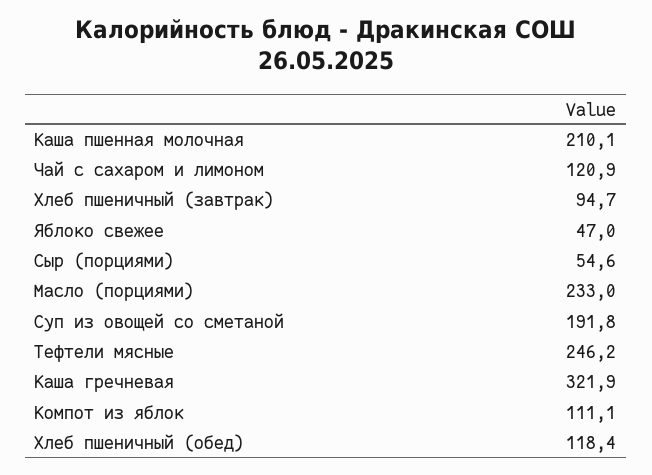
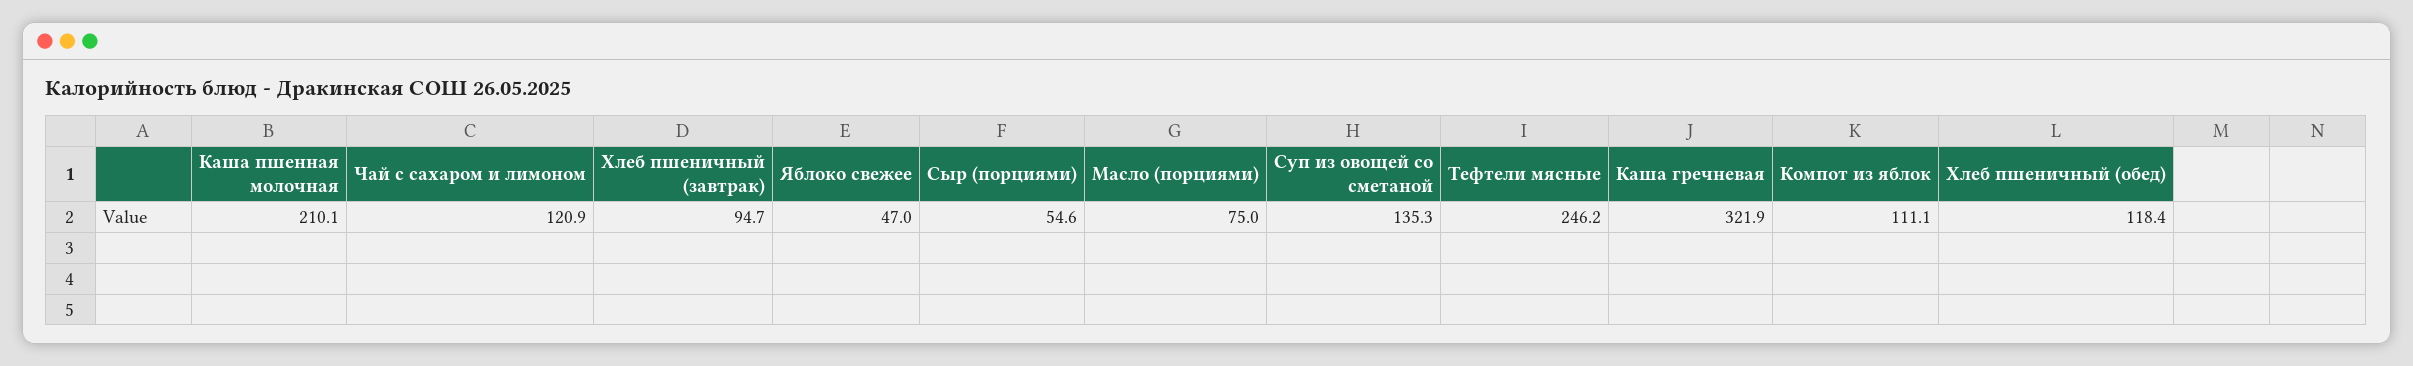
  {
    "Каша пшенная молочная": 210.1,
    "Чай с сахаром и лимоном": 120.9,
    "Хлеб пшеничный (завтрак)": 94.7,
    "Яблоко свежее": 47,
    "Сыр (порциями)": 54.6,
-   "Масло (порциями)": 233,
+   "Масло (порциями)": 75,
-   "Суп из овощей со сметаной": 191.8,
+   "Суп из овощей со сметаной": 135.3,
    "Тефтели мясные": 246.2,
    "Каша гречневая": 321.9,
    "Компот из яблок": 111.1,
    "Хлеб пшеничный (обед)": 118.4
  }

